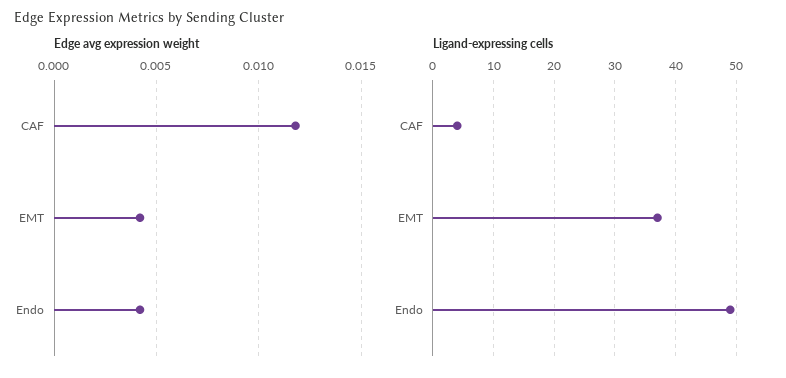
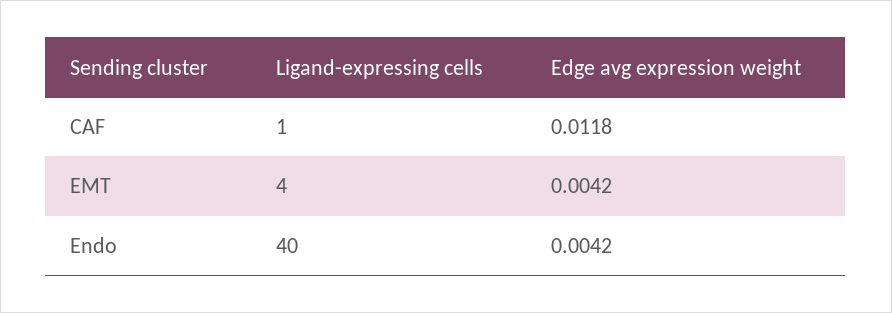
  {
    "Edge avg expression weight": {
      "CAF": 0.0118,
      "EMT": 0.0042,
      "Endo": 0.0042
    },
    "Ligand-expressing cells": {
-     "CAF": 4,
+     "CAF": 1,
-     "EMT": 37,
+     "EMT": 4,
-     "Endo": 49
+     "Endo": 40
    }
  }

